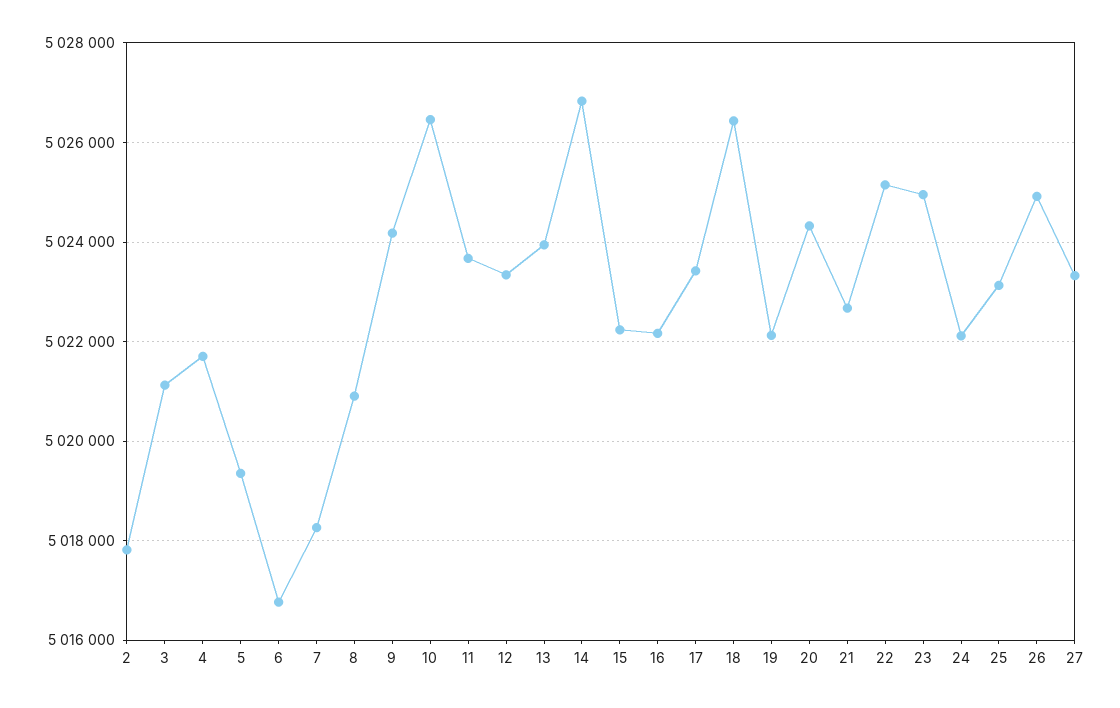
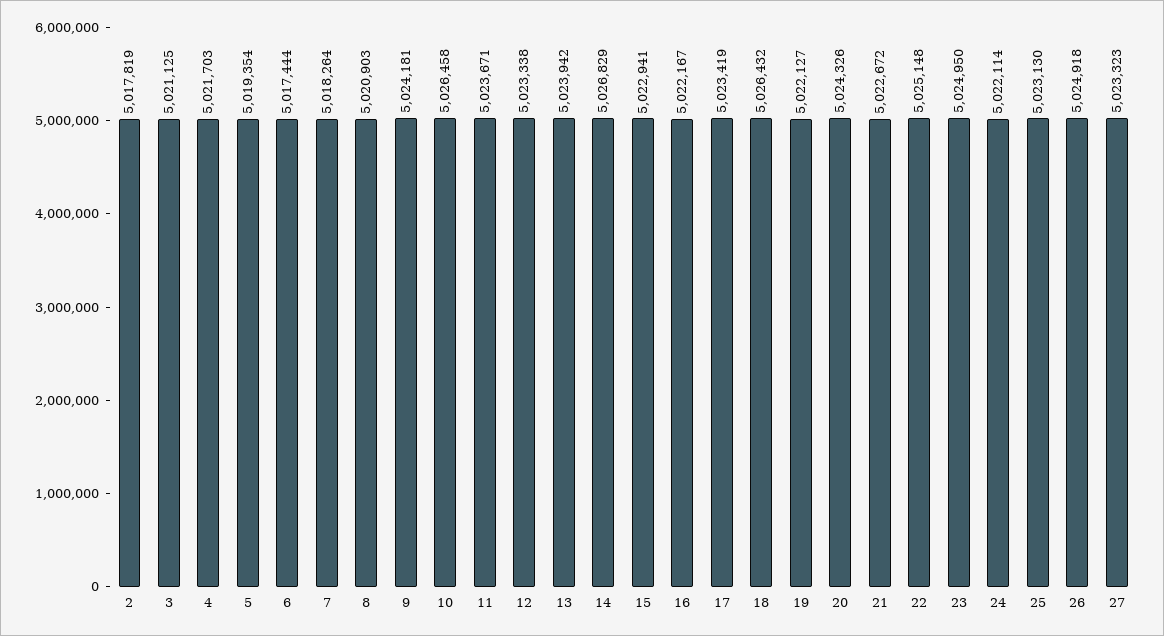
  {
    "2": 5017819,
    "3": 5021125,
    "4": 5021703,
    "5": 5019354,
-   "6": 5016800,
+   "6": 5017444,
    "7": 5018264,
    "8": 5020903,
    "9": 5024181,
    "10": 5026458,
    "11": 5023671,
    "12": 5023338,
    "13": 5023942,
    "14": 5026829,
-   "15": 5022200,
+   "15": 5022941,
    "16": 5022167,
    "17": 5023419,
    "18": 5026432,
    "19": 5022127,
    "20": 5024326,
    "21": 5022672,
    "22": 5025148,
    "23": 5024950,
    "24": 5022114,
    "25": 5023130,
    "26": 5024918,
    "27": 5023323
  }

